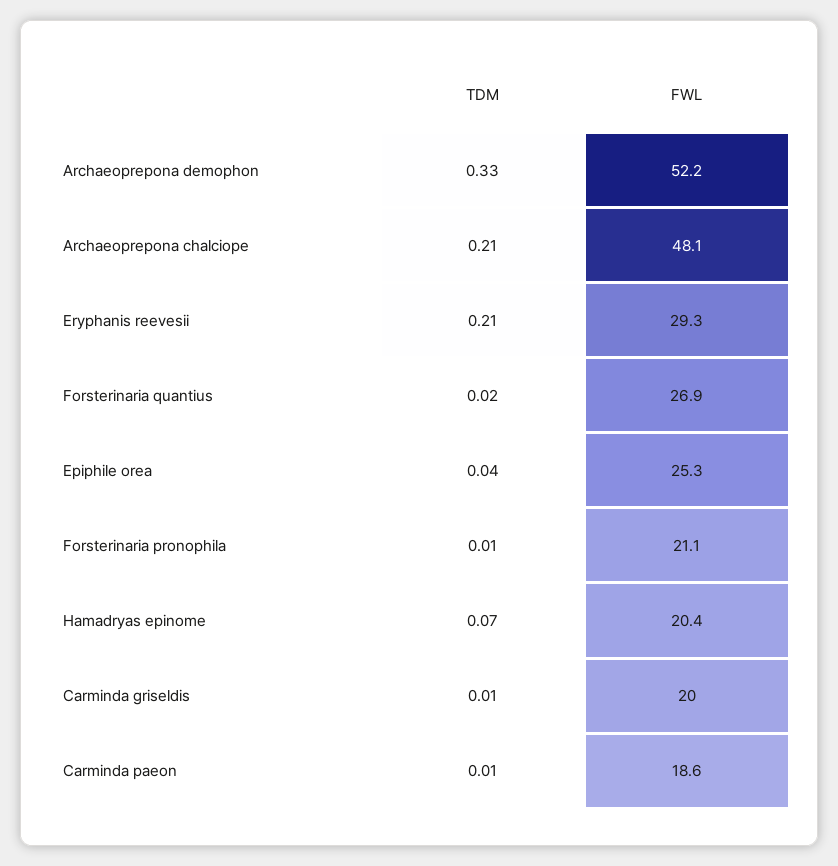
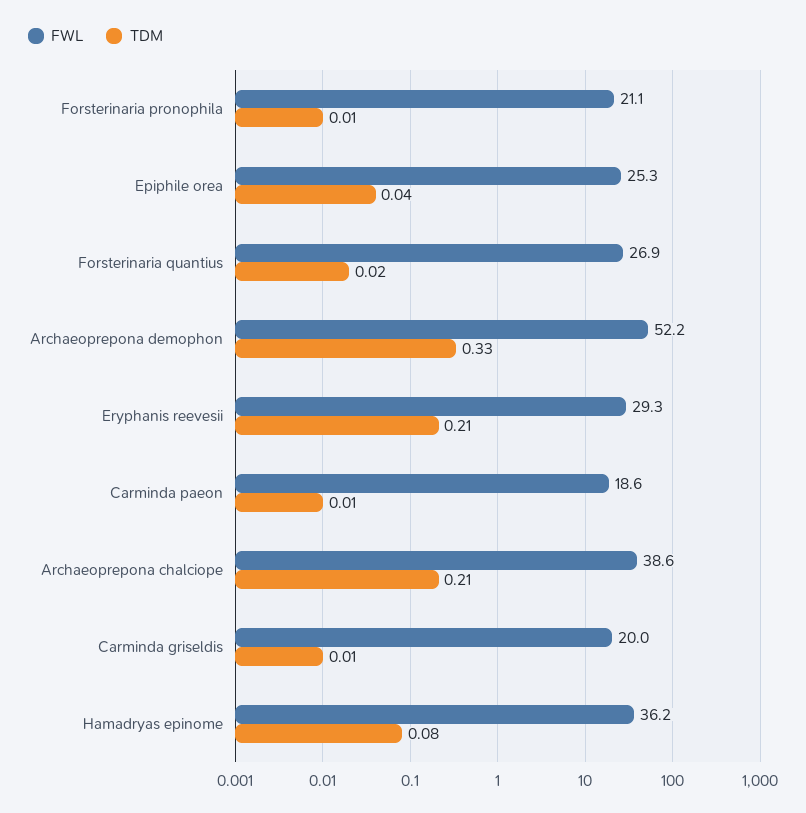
  {
    "TDM": {
      "Archaeoprepona demophon": 0.33,
      "Archaeoprepona chalciope": 0.21,
      "Eryphanis reevesii": 0.21,
      "Forsterinaria quantius": 0.02,
      "Epiphile orea": 0.04,
      "Forsterinaria pronophila": 0.01,
-     "Hamadryas epinome": 0.07,
+     "Hamadryas epinome": 0.08,
      "Carminda griseldis": 0.01,
      "Carminda paeon": 0.01
    },
    "FWL": {
      "Archaeoprepona demophon": 52.2,
-     "Archaeoprepona chalciope": 48.1,
+     "Archaeoprepona chalciope": 38.6,
      "Eryphanis reevesii": 29.3,
      "Forsterinaria quantius": 26.9,
      "Epiphile orea": 25.3,
      "Forsterinaria pronophila": 21.1,
-     "Hamadryas epinome": 20.4,
+     "Hamadryas epinome": 36.2,
      "Carminda griseldis": 20,
      "Carminda paeon": 18.6
    }
  }

